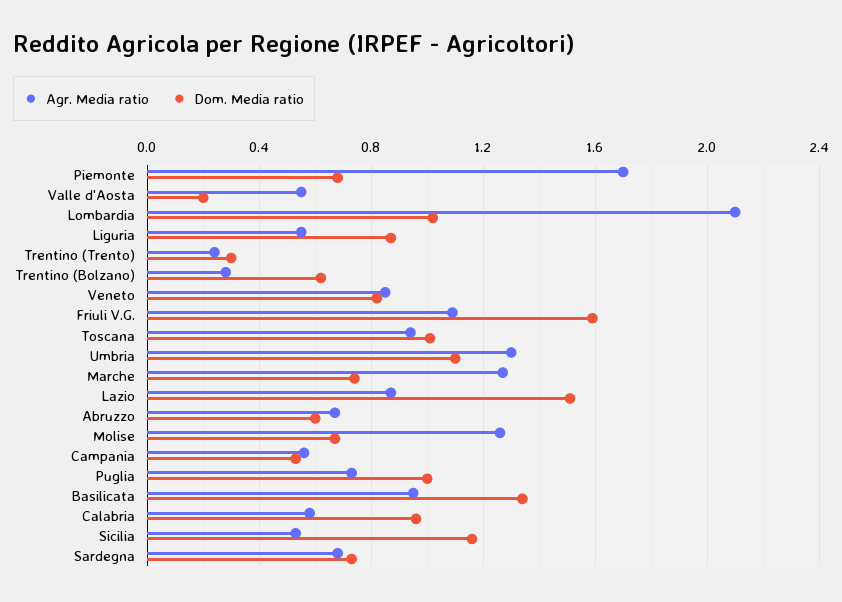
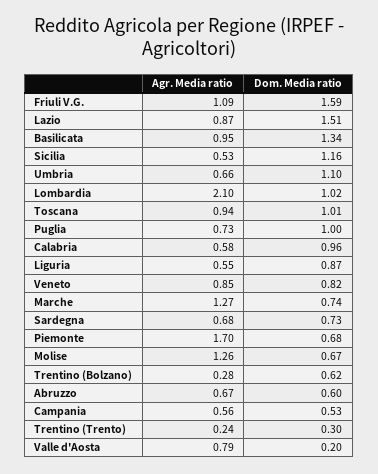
  {
    "Agr. Media ratio": {
      "Piemonte": 1.7,
-     "Valle d'Aosta": 0.55,
+     "Valle d'Aosta": 0.79,
      "Lombardia": 2.1,
      "Liguria": 0.55,
      "Trentino (Trento)": 0.24,
      "Trentino (Bolzano)": 0.28,
      "Veneto": 0.85,
      "Friuli V.G.": 1.09,
      "Toscana": 0.94,
-     "Umbria": 1.3,
+     "Umbria": 0.66,
      "Marche": 1.27,
      "Lazio": 0.87,
      "Abruzzo": 0.67,
      "Molise": 1.26,
      "Campania": 0.56,
      "Puglia": 0.73,
      "Basilicata": 0.95,
      "Calabria": 0.58,
      "Sicilia": 0.53,
      "Sardegna": 0.68
    },
    "Dom. Media ratio": {
      "Piemonte": 0.68,
      "Valle d'Aosta": 0.2,
      "Lombardia": 1.02,
      "Liguria": 0.87,
      "Trentino (Trento)": 0.3,
      "Trentino (Bolzano)": 0.62,
      "Veneto": 0.82,
      "Friuli V.G.": 1.59,
      "Toscana": 1.01,
      "Umbria": 1.1,
      "Marche": 0.74,
      "Lazio": 1.51,
      "Abruzzo": 0.6,
      "Molise": 0.67,
      "Campania": 0.53,
      "Puglia": 1,
      "Basilicata": 1.34,
      "Calabria": 0.96,
      "Sicilia": 1.16,
      "Sardegna": 0.73
    }
  }

